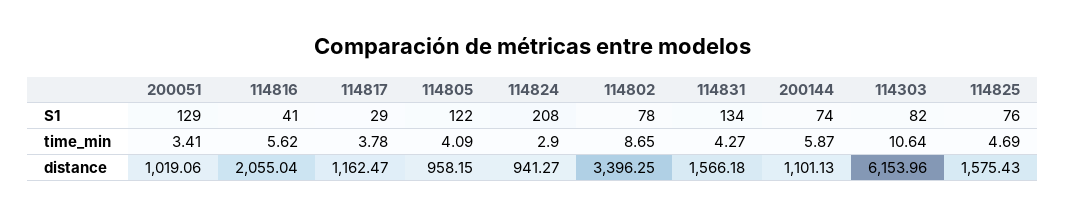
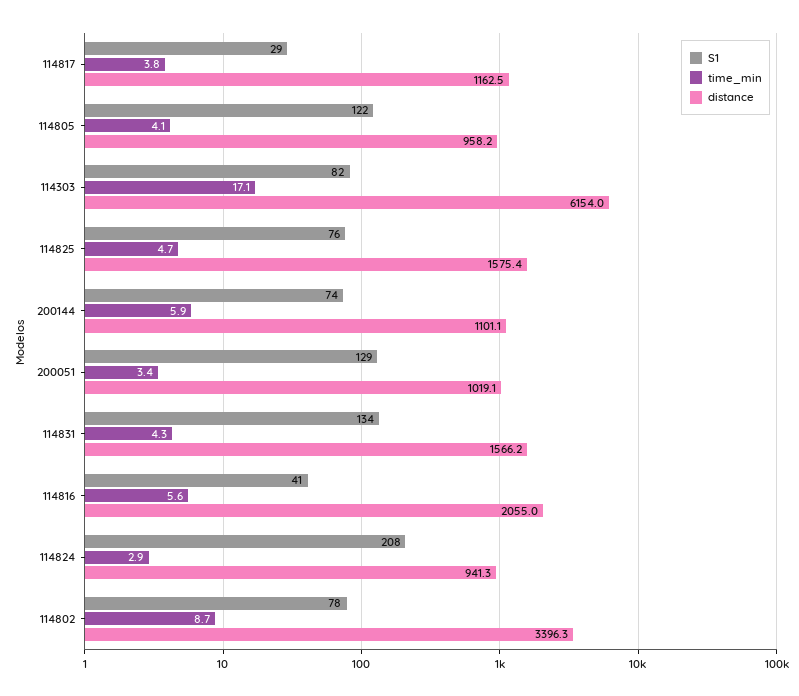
  {
    "S1": {
      "200051": 129,
      "114816": 41,
      "114817": 29,
      "114805": 122,
      "114824": 208,
      "114802": 78,
      "114831": 134,
      "200144": 74,
      "114303": 82,
      "114825": 76
    },
    "time_min": {
      "200051": 3.41,
      "114816": 5.62,
      "114817": 3.78,
      "114805": 4.09,
      "114824": 2.9,
      "114802": 8.65,
      "114831": 4.27,
      "200144": 5.87,
-     "114303": 10.64,
+     "114303": 17.1,
      "114825": 4.69
    },
    "distance": {
      "200051": 1019.06,
      "114816": 2055.04,
      "114817": 1162.47,
      "114805": 958.15,
      "114824": 941.27,
      "114802": 3396.25,
      "114831": 1566.18,
      "200144": 1101.13,
      "114303": 6153.96,
      "114825": 1575.43
    }
  }

